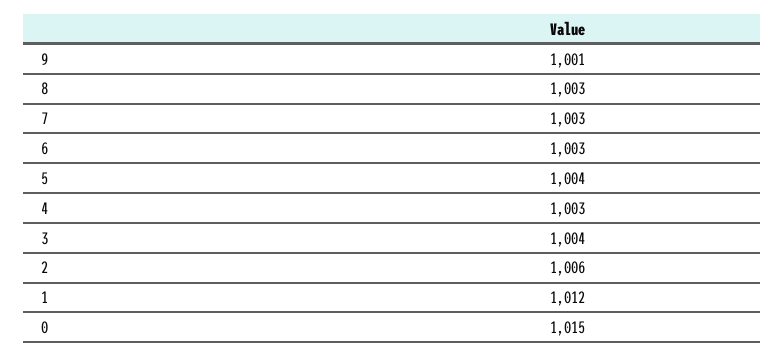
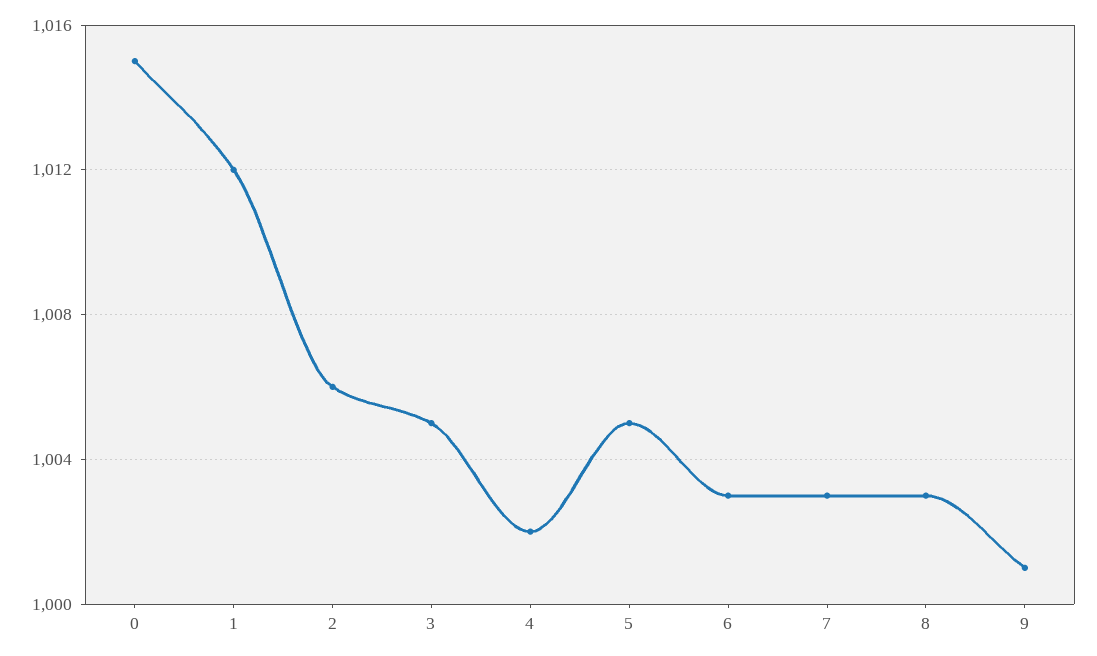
  {
    "9": 1001,
    "8": 1003,
    "7": 1003,
    "6": 1003,
-   "5": 1004,
+   "5": 1005,
-   "4": 1003,
+   "4": 1002,
-   "3": 1004,
+   "3": 1005,
    "2": 1006,
    "1": 1012,
    "0": 1015
  }

